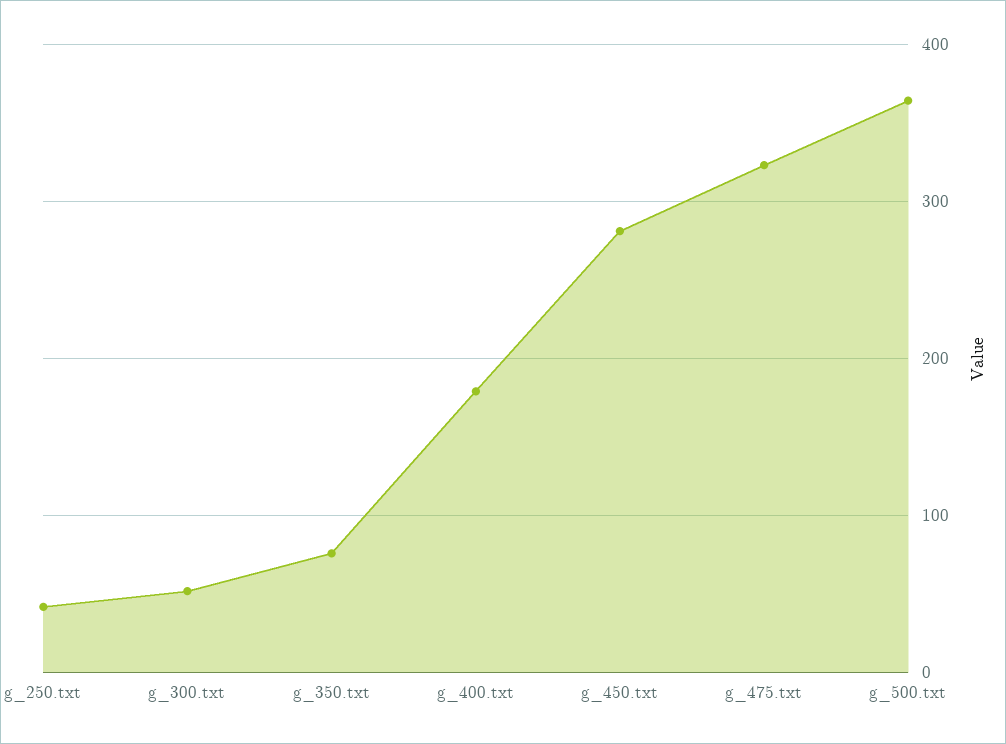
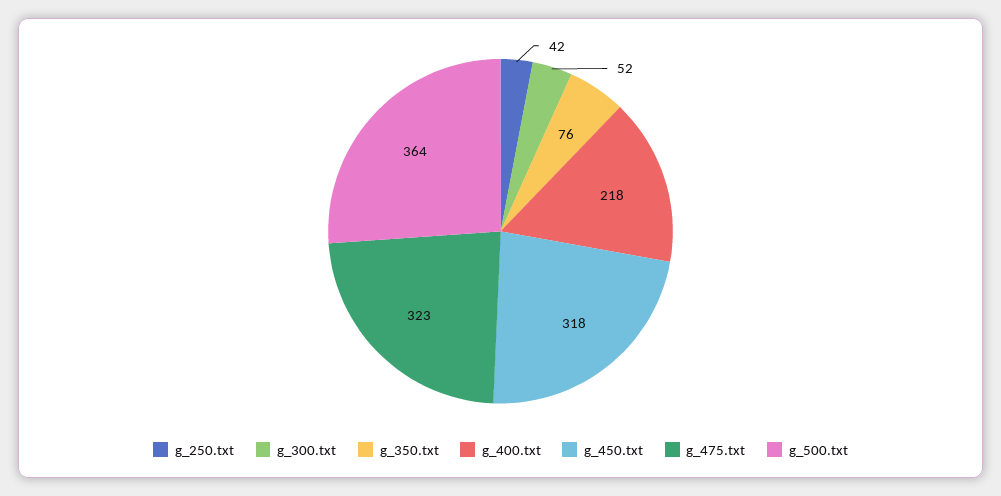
  {
    "g_250.txt": 42,
    "g_300.txt": 52,
    "g_350.txt": 76,
-   "g_400.txt": 180,
+   "g_400.txt": 218,
-   "g_450.txt": 280,
+   "g_450.txt": 318,
    "g_475.txt": 323,
    "g_500.txt": 364
  }

